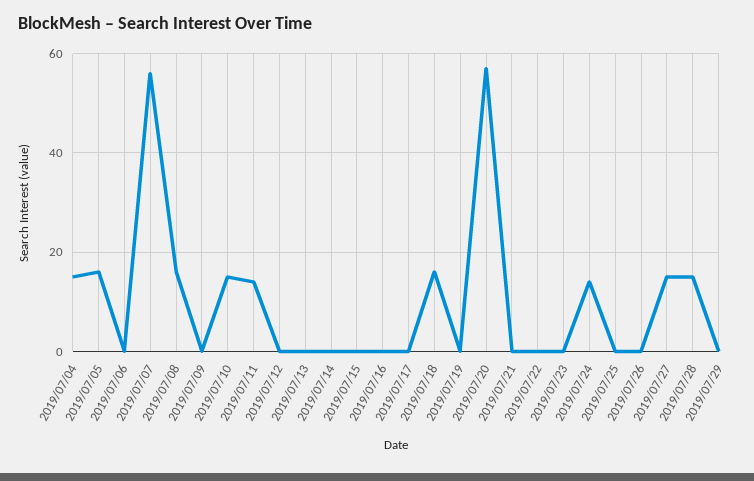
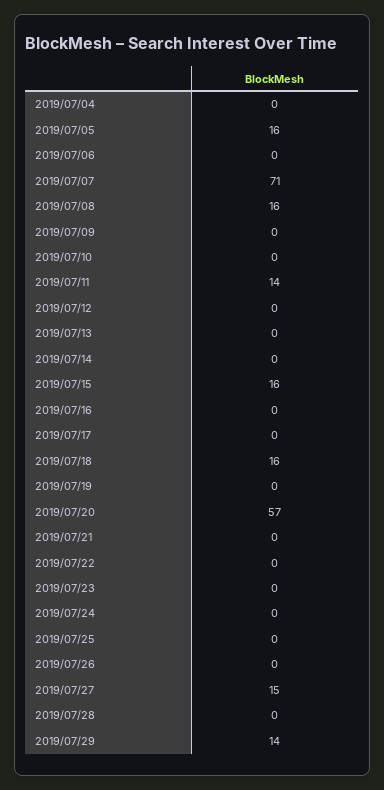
  {
-   "2019/07/04": 15,
+   "2019/07/04": 0,
    "2019/07/05": 16,
    "2019/07/06": 0,
-   "2019/07/07": 55,
+   "2019/07/07": 71,
    "2019/07/08": 16,
    "2019/07/09": 0,
-   "2019/07/10": 15,
+   "2019/07/10": 0,
    "2019/07/11": 14,
    "2019/07/12": 0,
    "2019/07/13": 0,
    "2019/07/14": 0,
-   "2019/07/15": 0,
+   "2019/07/15": 16,
    "2019/07/16": 0,
    "2019/07/17": 0,
    "2019/07/18": 16,
    "2019/07/19": 0,
    "2019/07/20": 57,
    "2019/07/21": 0,
    "2019/07/22": 0,
    "2019/07/23": 0,
-   "2019/07/24": 15,
+   "2019/07/24": 0,
    "2019/07/25": 0,
    "2019/07/26": 0,
    "2019/07/27": 15,
-   "2019/07/28": 15,
+   "2019/07/28": 0,
-   "2019/07/29": 0
+   "2019/07/29": 14
  }

